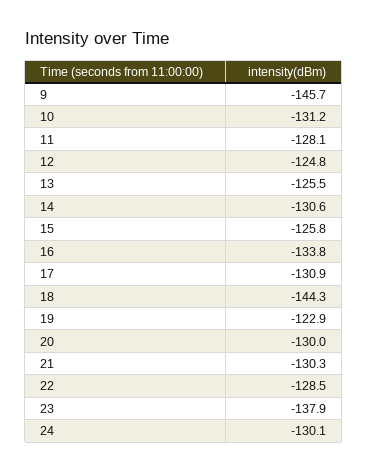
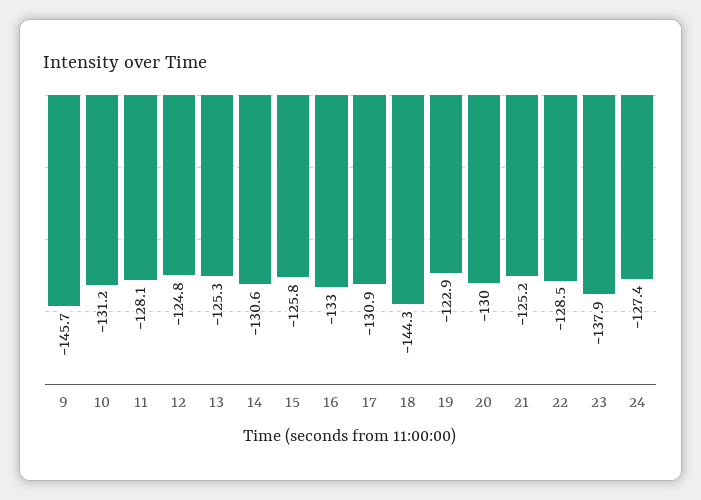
  {
    "9": -145.7,
    "10": -131.2,
    "11": -128.1,
    "12": -124.8,
-   "13": -125.5,
+   "13": -125.3,
    "14": -130.6,
    "15": -125.8,
-   "16": -133.8,
+   "16": -133,
    "17": -130.9,
    "18": -144.3,
    "19": -122.9,
    "20": -130,
-   "21": -130.3,
+   "21": -125.2,
    "22": -128.5,
    "23": -137.9,
-   "24": -130.1
+   "24": -127.4
  }

